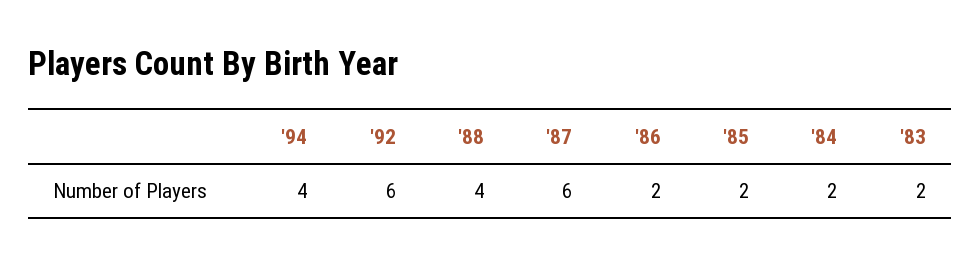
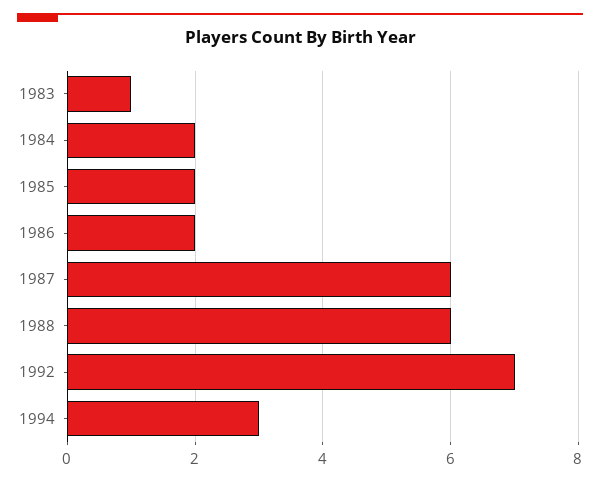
  {
-   "'94": 4,
+   "'94": 3,
-   "'92": 6,
+   "'92": 7,
-   "'88": 4,
+   "'88": 6,
    "'87": 6,
    "'86": 2,
    "'85": 2,
    "'84": 2,
-   "'83": 2
+   "'83": 1
  }

